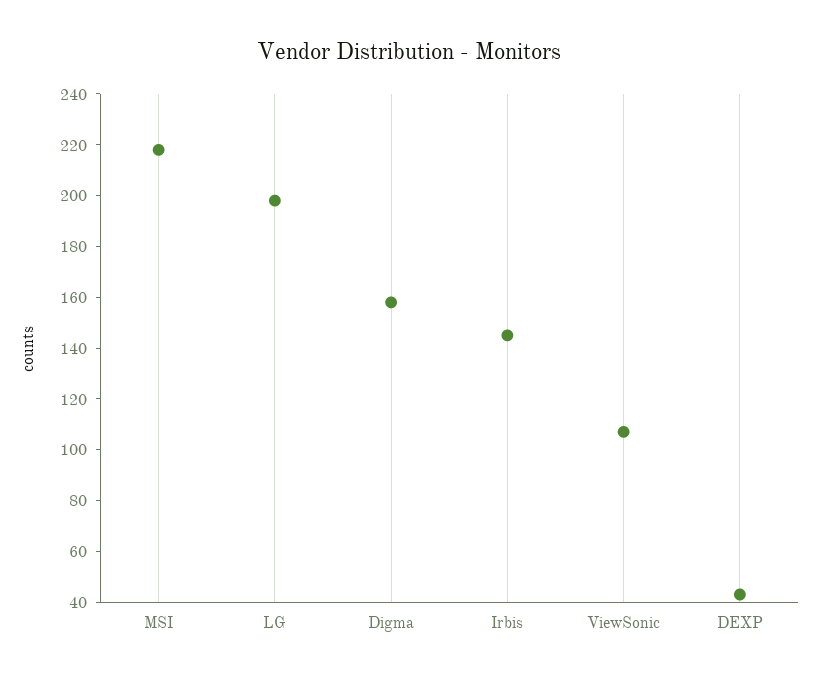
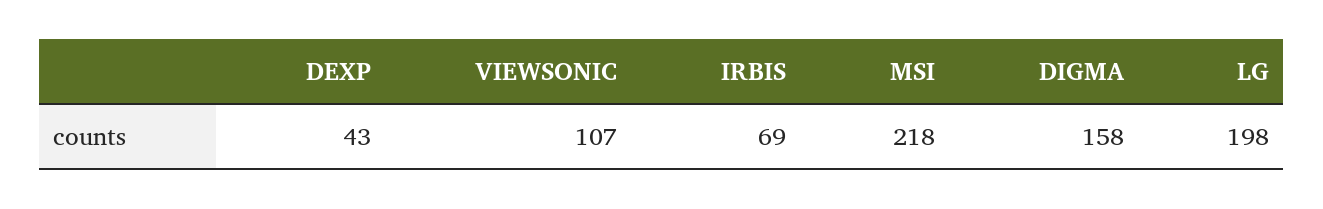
  {
    "MSI": 218,
    "LG": 198,
    "Digma": 158,
-   "Irbis": 145,
+   "Irbis": 69,
    "ViewSonic": 107,
    "DEXP": 43
  }

